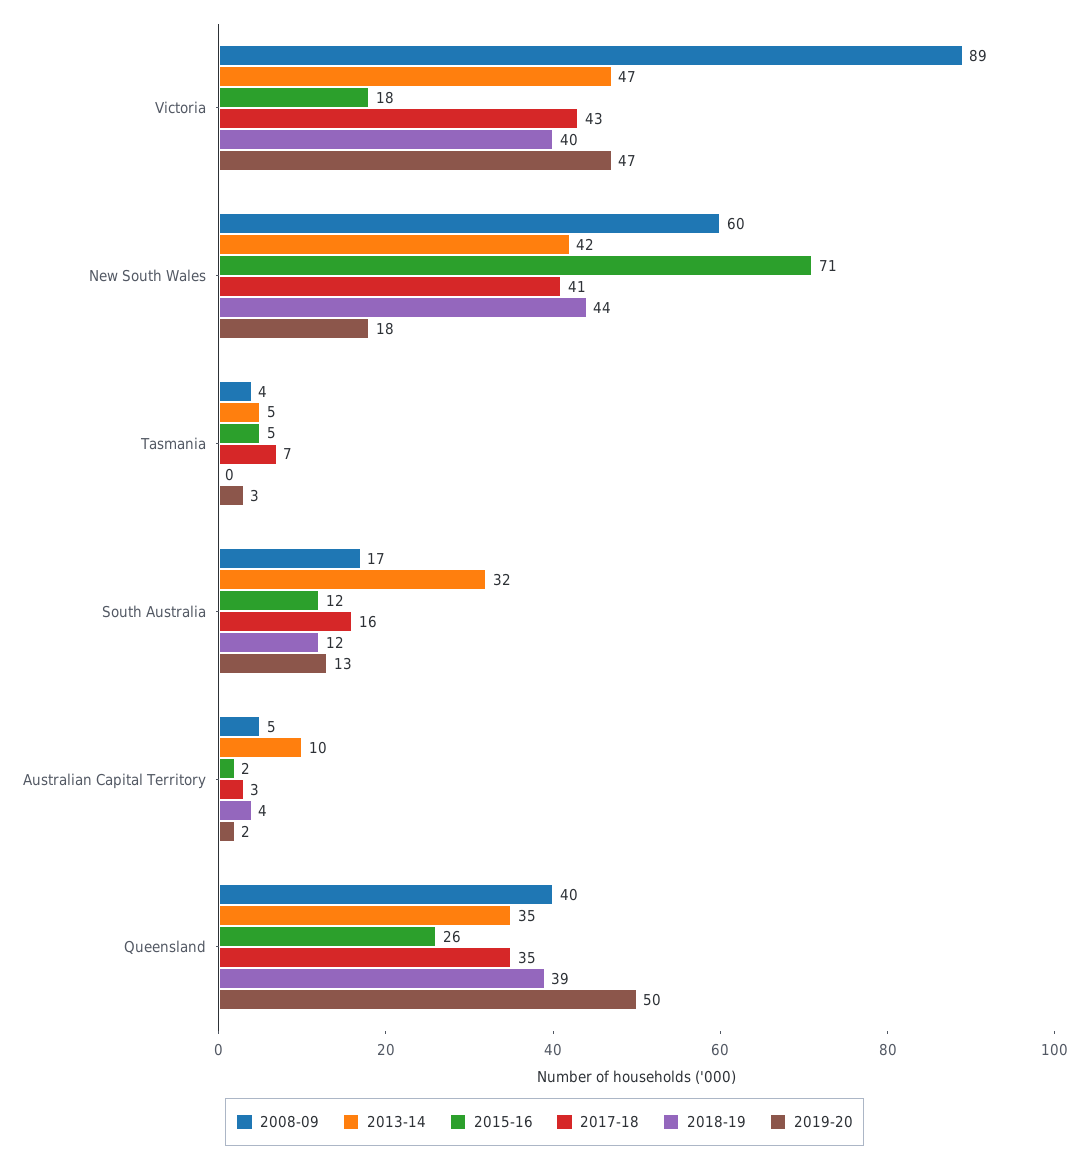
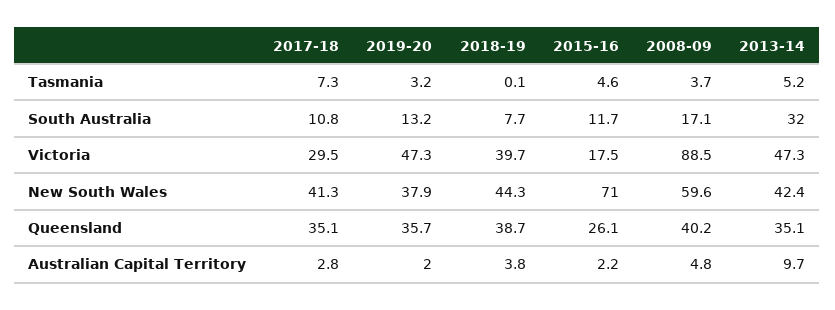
  {
    "2008-09": {
      "Victoria": 88.5,
      "New South Wales": 59.6,
      "Tasmania": 3.7,
      "South Australia": 17.1,
      "Australian Capital Territory": 4.8,
      "Queensland": 40.2
    },
    "2013-14": {
      "Victoria": 47.3,
      "New South Wales": 42.4,
      "Tasmania": 5.2,
      "South Australia": 32,
      "Australian Capital Territory": 9.7,
      "Queensland": 35.1
    },
    "2015-16": {
      "Victoria": 17.5,
      "New South Wales": 71,
      "Tasmania": 4.6,
      "South Australia": 11.7,
      "Australian Capital Territory": 2.2,
      "Queensland": 26.1
    },
    "2017-18": {
-     "Victoria": 43,
+     "Victoria": 29.5,
      "New South Wales": 41.3,
      "Tasmania": 7.3,
-     "South Australia": 16,
+     "South Australia": 10.8,
      "Australian Capital Territory": 2.8,
      "Queensland": 35.1
    },
    "2018-19": {
      "Victoria": 39.7,
      "New South Wales": 44.3,
      "Tasmania": 0.1,
-     "South Australia": 12,
+     "South Australia": 7.7,
      "Australian Capital Territory": 3.8,
      "Queensland": 38.7
    },
    "2019-20": {
      "Victoria": 47.3,
-     "New South Wales": 18,
+     "New South Wales": 37.9,
      "Tasmania": 3.2,
      "South Australia": 13.2,
      "Australian Capital Territory": 2,
-     "Queensland": 50
+     "Queensland": 35.7
    }
  }

